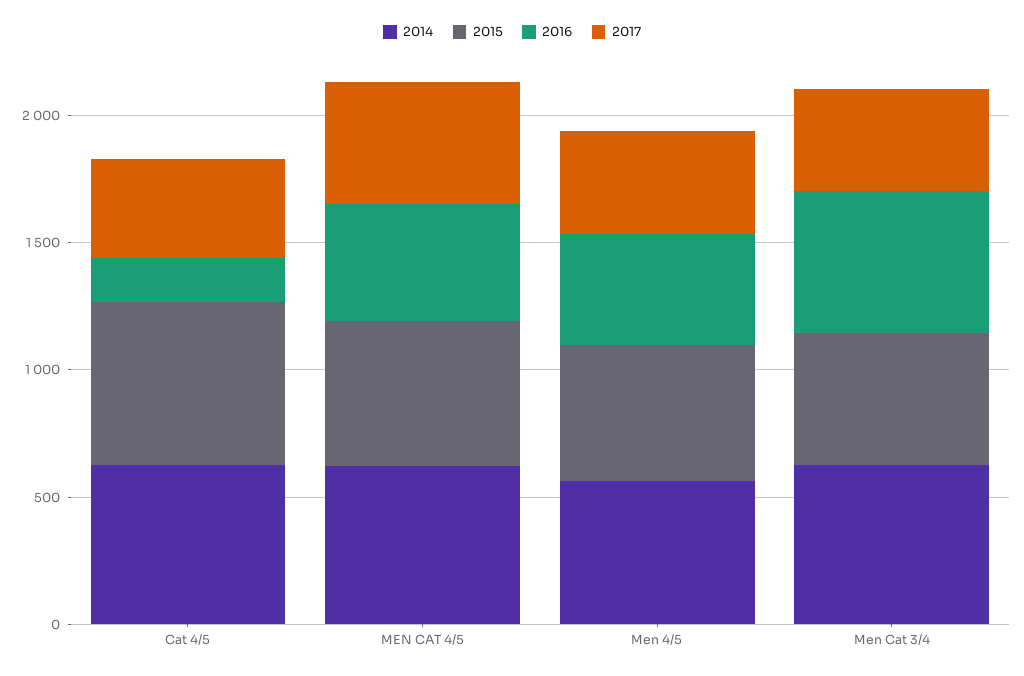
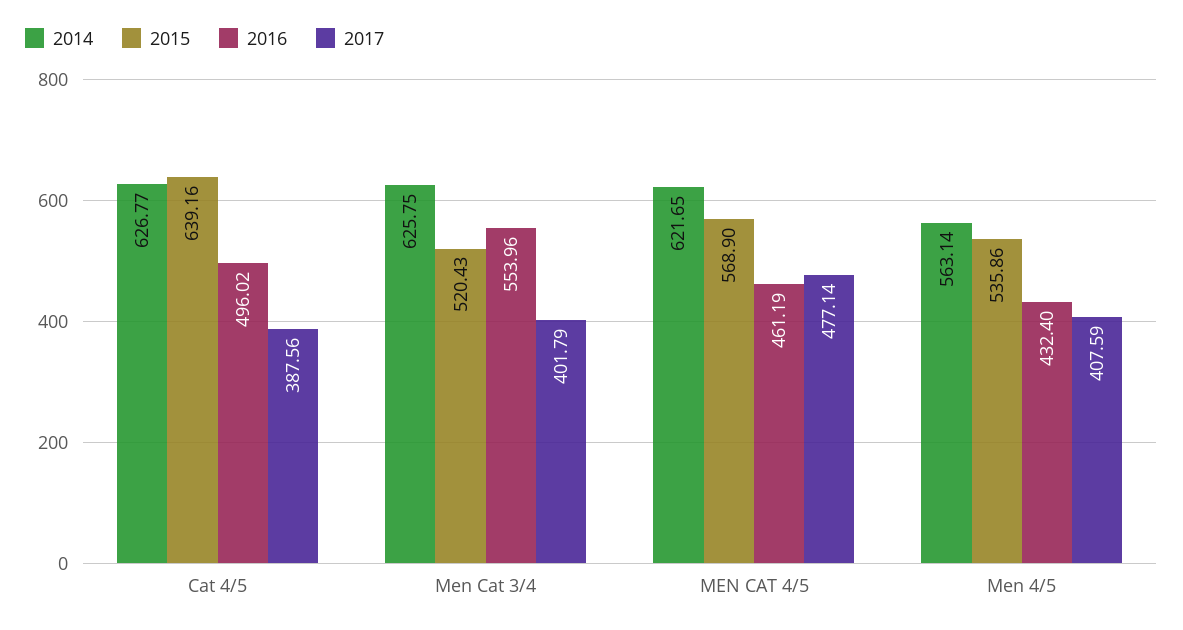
  {
    "2014": {
      "Cat 4/5": 626.77,
      "MEN CAT 4/5": 621.65,
      "Men 4/5": 563.14,
      "Men Cat 3/4": 625.75
    },
    "2015": {
      "Cat 4/5": 639.16,
      "MEN CAT 4/5": 568.9,
      "Men 4/5": 535.86,
      "Men Cat 3/4": 520.43
    },
    "2016": {
-     "Cat 4/5": 200,
+     "Cat 4/5": 496.02,
      "MEN CAT 4/5": 461.19,
      "Men 4/5": 432.4,
      "Men Cat 3/4": 553.96
    },
    "2017": {
      "Cat 4/5": 387.56,
      "MEN CAT 4/5": 477.14,
      "Men 4/5": 407.59,
      "Men Cat 3/4": 401.79
    }
  }

